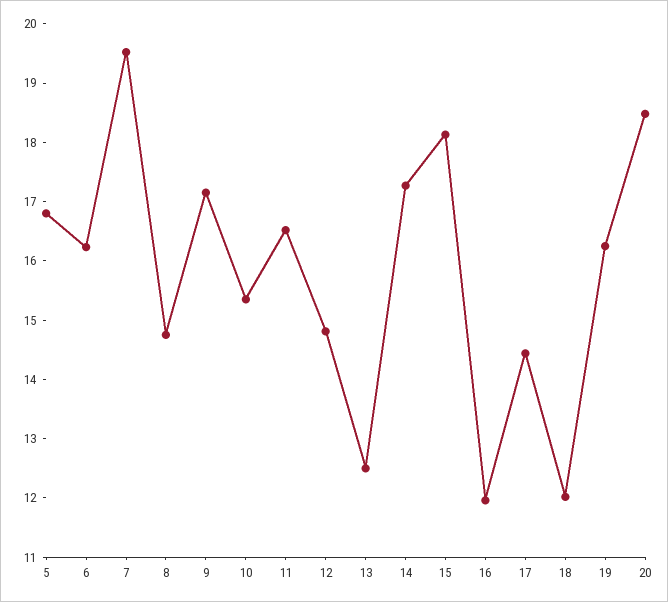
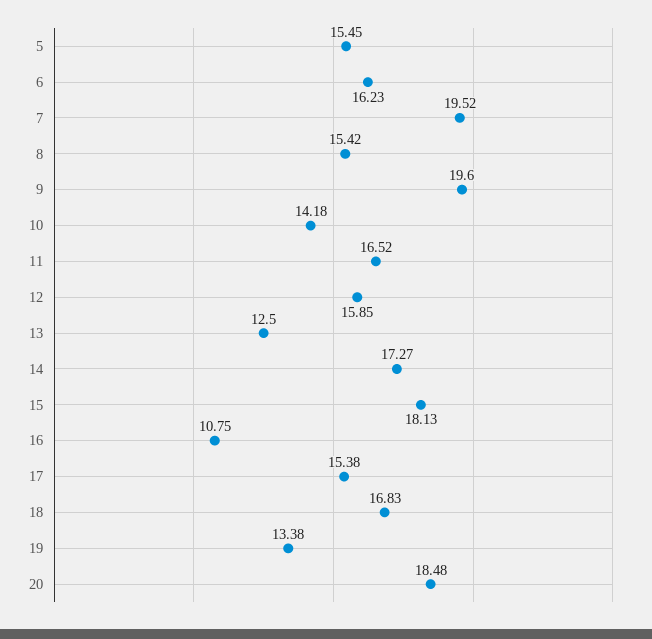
  {
-   "5": 16.8,
+   "5": 15.45,
    "6": 16.23,
    "7": 19.52,
-   "8": 14.8,
+   "8": 15.42,
-   "9": 17.2,
+   "9": 19.6,
-   "10": 15.4,
+   "10": 14.18,
    "11": 16.52,
-   "12": 14.8,
+   "12": 15.85,
    "13": 12.5,
    "14": 17.27,
    "15": 18.13,
-   "16": 12,
+   "16": 10.75,
-   "17": 14.4,
+   "17": 15.38,
-   "18": 12,
+   "18": 16.83,
-   "19": 16.2,
+   "19": 13.38,
    "20": 18.48
  }

